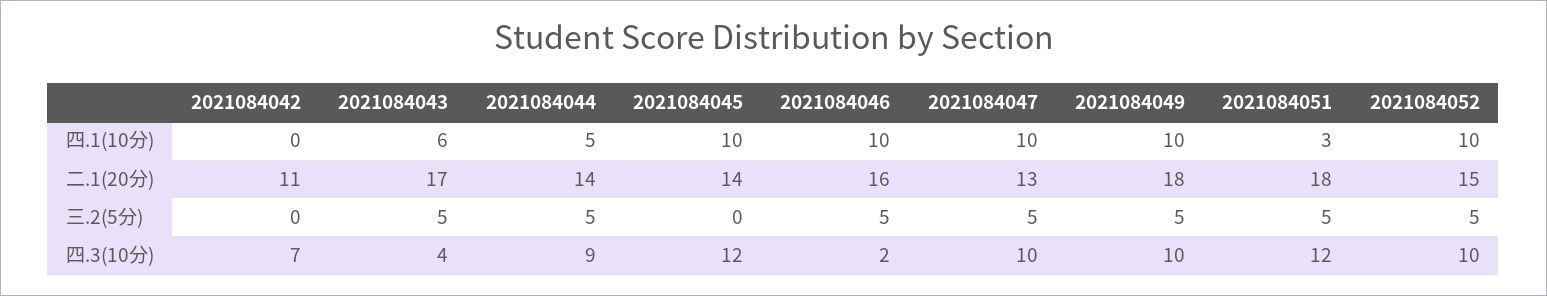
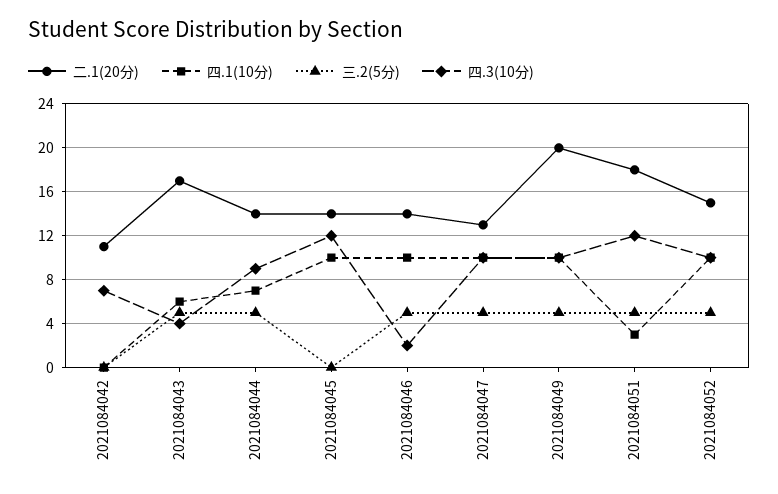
  {
    "四.1(10分)": {
      "2021084042": 0,
      "2021084043": 6,
-     "2021084044": 5,
+     "2021084044": 7,
      "2021084045": 10,
      "2021084046": 10,
      "2021084047": 10,
      "2021084049": 10,
      "2021084051": 3,
      "2021084052": 10
    },
    "二.1(20分)": {
      "2021084042": 11,
      "2021084043": 17,
      "2021084044": 14,
      "2021084045": 14,
-     "2021084046": 16,
+     "2021084046": 14,
      "2021084047": 13,
-     "2021084049": 18,
+     "2021084049": 20,
      "2021084051": 18,
      "2021084052": 15
    },
    "三.2(5分)": {
      "2021084042": 0,
      "2021084043": 5,
      "2021084044": 5,
      "2021084045": 0,
      "2021084046": 5,
      "2021084047": 5,
      "2021084049": 5,
      "2021084051": 5,
      "2021084052": 5
    },
    "四.3(10分)": {
      "2021084042": 7,
      "2021084043": 4,
      "2021084044": 9,
      "2021084045": 12,
      "2021084046": 2,
      "2021084047": 10,
      "2021084049": 10,
      "2021084051": 12,
      "2021084052": 10
    }
  }

